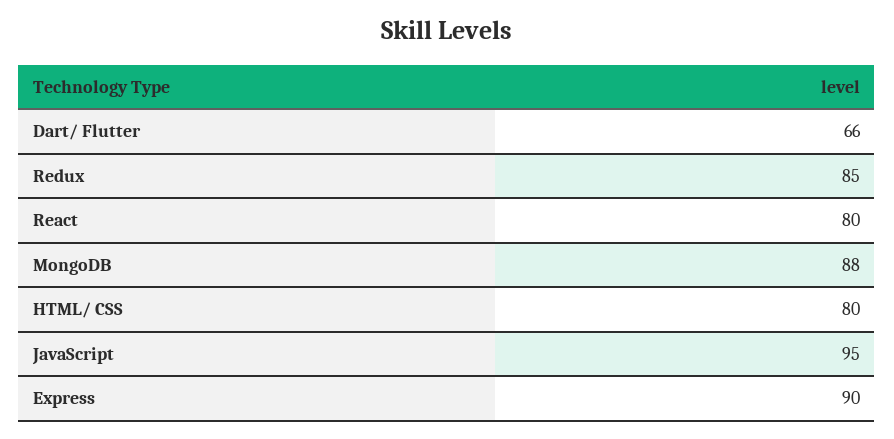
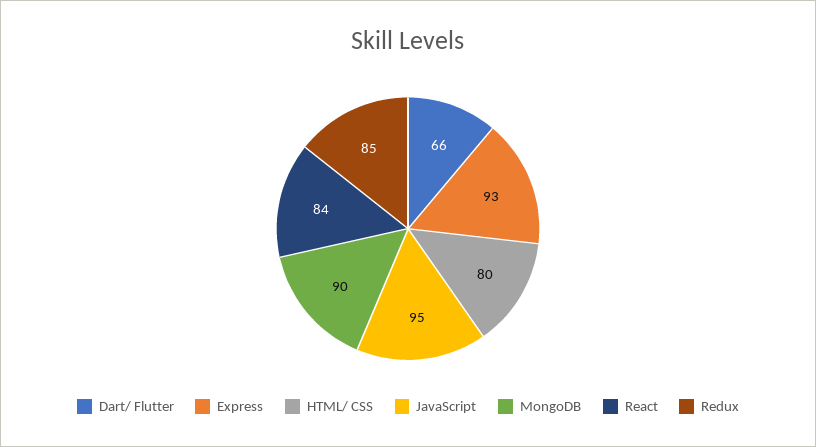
  {
    "Dart/ Flutter": 66,
    "Redux": 85,
-   "React": 80,
+   "React": 84,
-   "MongoDB": 88,
+   "MongoDB": 90,
    "HTML/ CSS": 80,
    "JavaScript": 95,
-   "Express": 90
+   "Express": 93
  }

